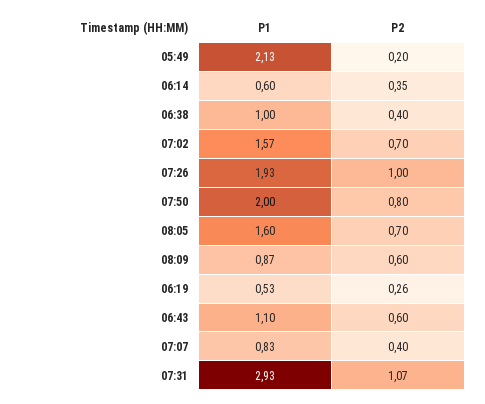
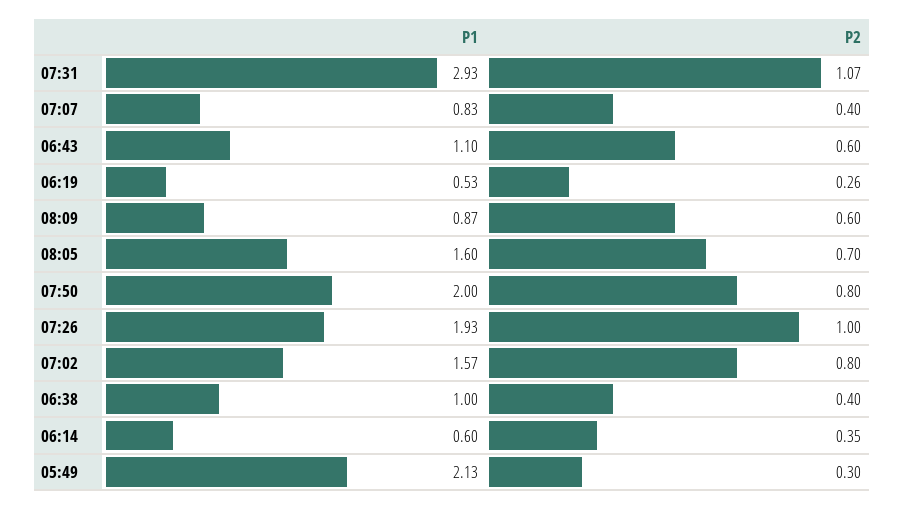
  {
    "P1": {
      "05:49": 2.13,
      "06:14": 0.6,
      "06:38": 1,
      "07:02": 1.57,
      "07:26": 1.93,
      "07:50": 2,
      "08:05": 1.6,
      "08:09": 0.87,
      "06:19": 0.53,
      "06:43": 1.1,
      "07:07": 0.83,
      "07:31": 2.93
    },
    "P2": {
-     "05:49": 0.2,
+     "05:49": 0.3,
      "06:14": 0.35,
      "06:38": 0.4,
-     "07:02": 0.7,
+     "07:02": 0.8,
      "07:26": 1,
      "07:50": 0.8,
      "08:05": 0.7,
      "08:09": 0.6,
      "06:19": 0.26,
      "06:43": 0.6,
      "07:07": 0.4,
      "07:31": 1.07
    }
  }

